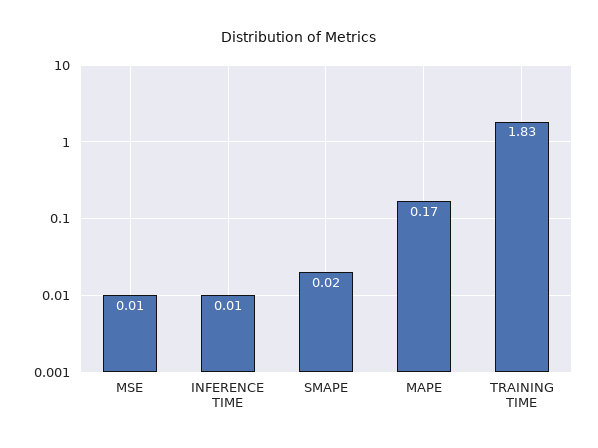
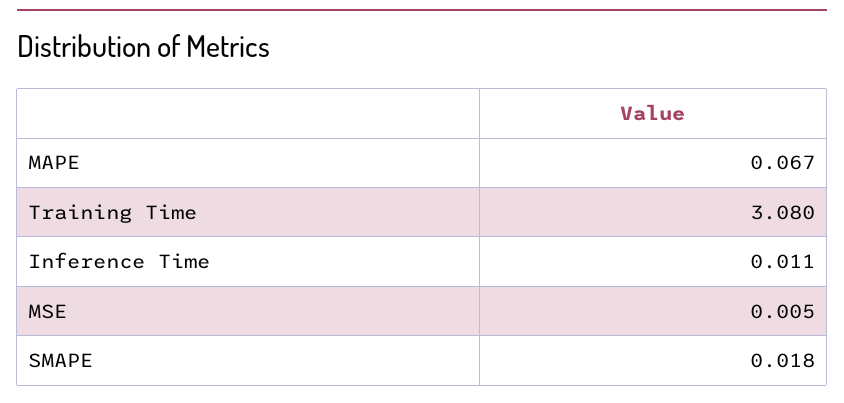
  {
    "MSE": 0.005,
    "INFERENCE TIME": 0.011,
    "SMAPE": 0.018,
-   "MAPE": 0.17,
+   "MAPE": 0.067,
-   "TRAINING TIME": 1.83
+   "TRAINING TIME": 3.08
  }

